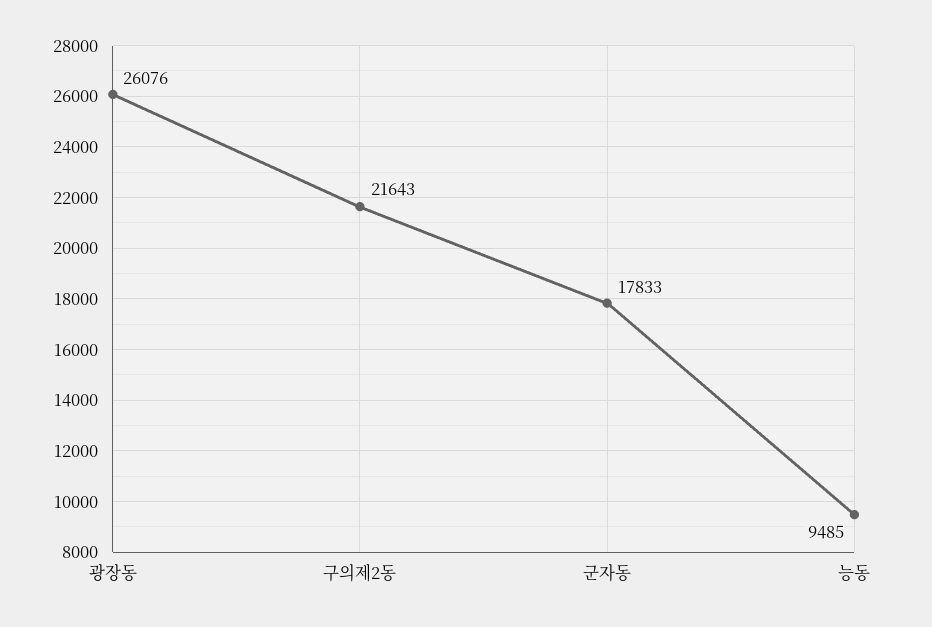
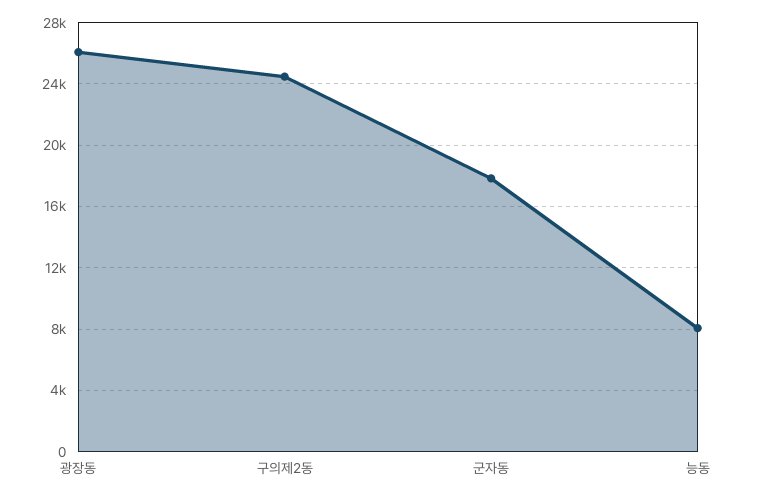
  {
    "광장동": 26076,
-   "구의제2동": 21643,
+   "구의제2동": 24500,
    "군자동": 17833,
-   "능동": 9485
+   "능동": 8000
  }

